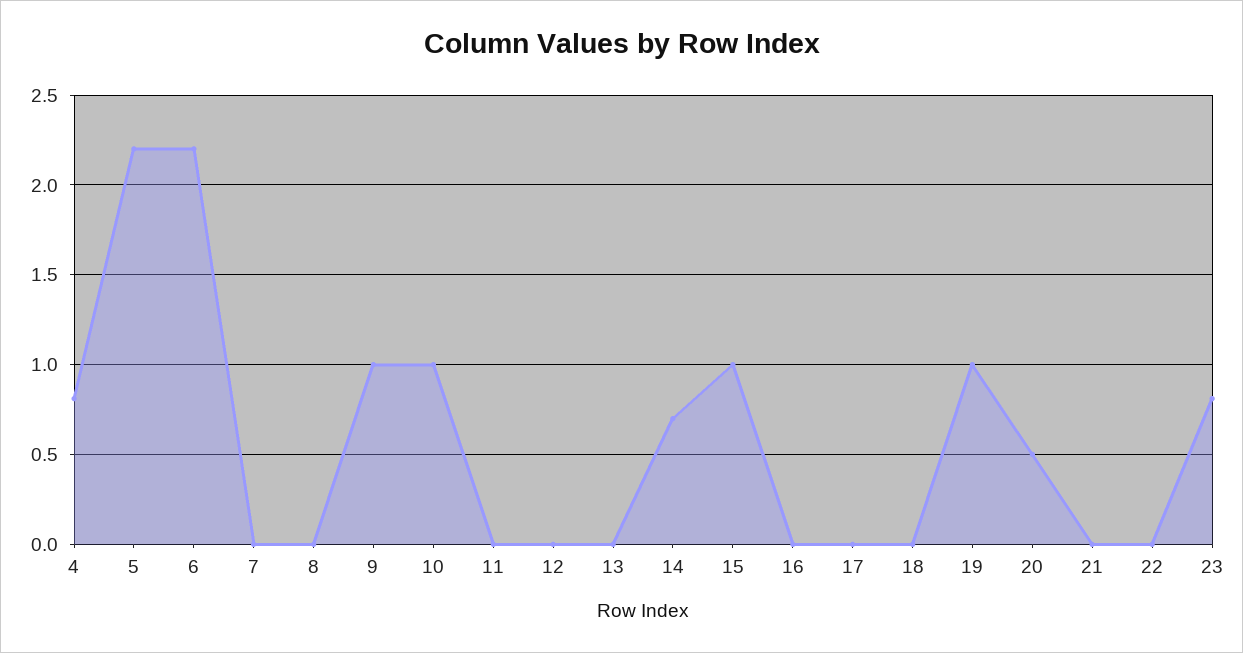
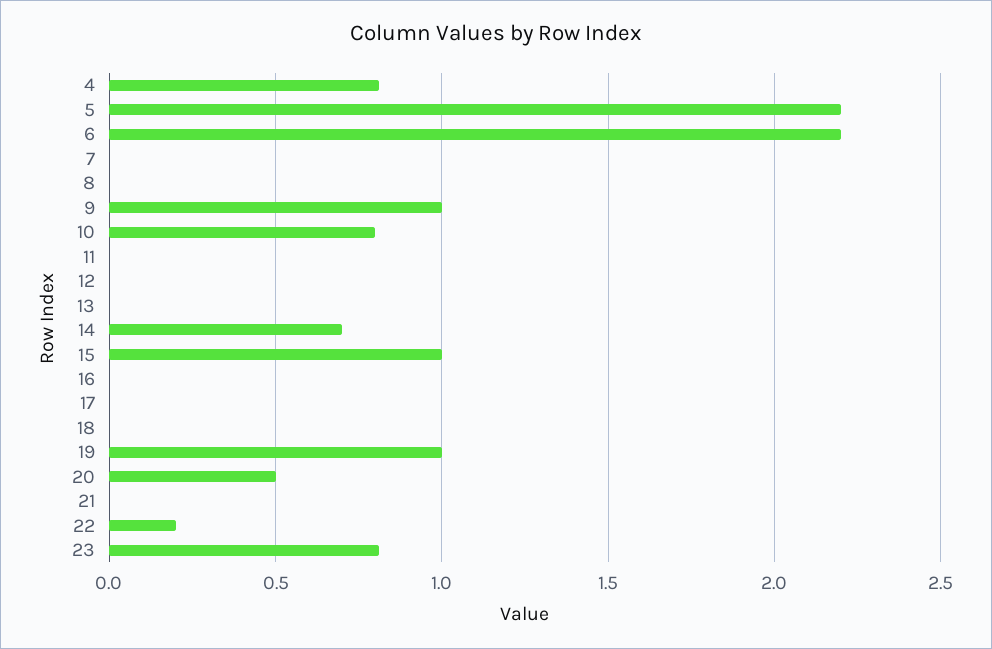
  {
    "4": 0.8,
    "5": 2.2,
    "6": 2.2,
    "7": 0,
    "8": 0,
    "9": 1,
-   "10": 1,
+   "10": 0.8,
    "11": 0,
    "12": 0,
    "13": 0,
    "14": 0.7,
    "15": 1,
    "16": 0,
    "17": 0,
    "18": 0,
    "19": 1,
    "20": 0.5,
    "21": 0,
-   "22": 0,
+   "22": 0.2,
    "23": 0.8
  }

